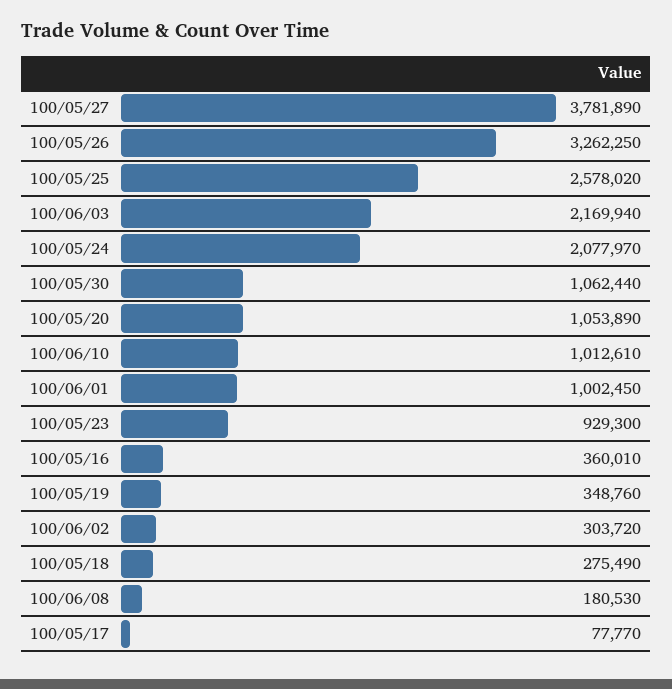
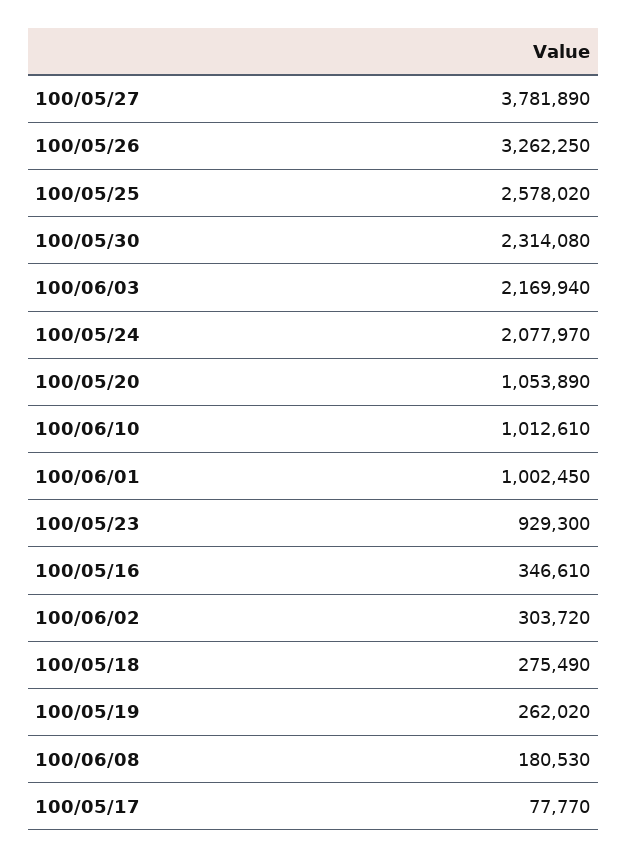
  {
    "100/05/27": 3781890,
    "100/05/26": 3262250,
    "100/05/25": 2578020,
    "100/06/03": 2169940,
    "100/05/24": 2077970,
-   "100/05/30": 1062440,
+   "100/05/30": 2314080,
    "100/05/20": 1053890,
    "100/06/10": 1012610,
    "100/06/01": 1002450,
    "100/05/23": 929300,
-   "100/05/16": 360010,
+   "100/05/16": 346610,
-   "100/05/19": 348760,
+   "100/05/19": 262020,
    "100/06/02": 303720,
    "100/05/18": 275490,
    "100/06/08": 180530,
    "100/05/17": 77770
  }

